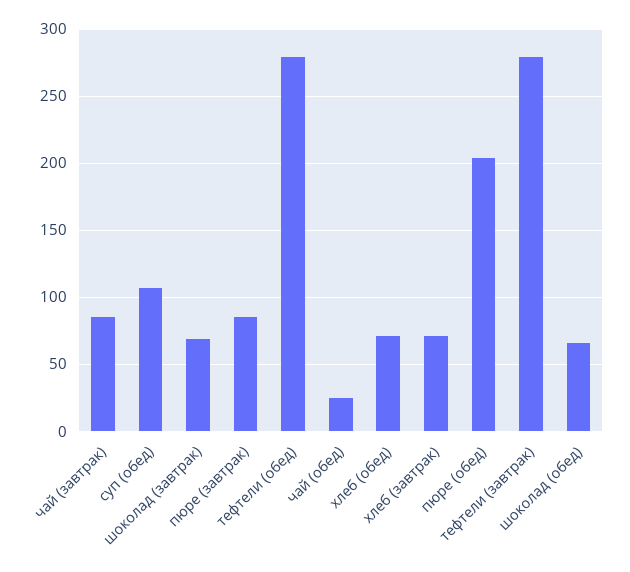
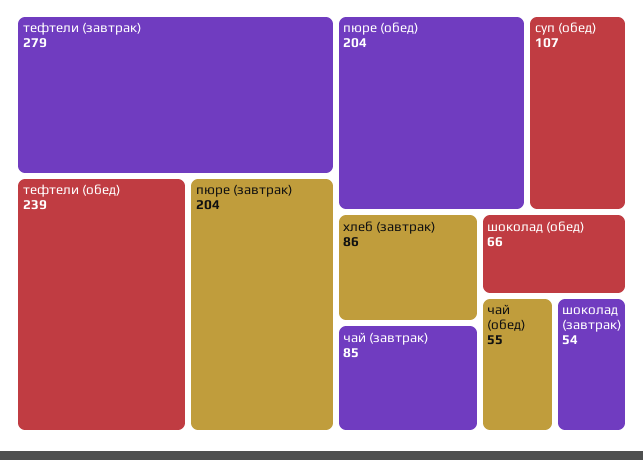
  {
    "чай (завтрак)": 85,
    "суп (обед)": 107,
-   "шоколад (завтрак)": 70,
+   "шоколад (завтрак)": 54,
-   "пюре (завтрак)": 85,
+   "пюре (завтрак)": 204,
-   "тефтели (обед)": 280,
+   "тефтели (обед)": 239,
-   "чай (обед)": 25,
+   "чай (обед)": 55,
-   "хлеб (обед)": 70,
-   "хлеб (завтрак)": 70,
+   "хлеб (завтрак)": 86,
    "пюре (обед)": 204,
    "тефтели (завтрак)": 279,
    "шоколад (обед)": 66
  }

